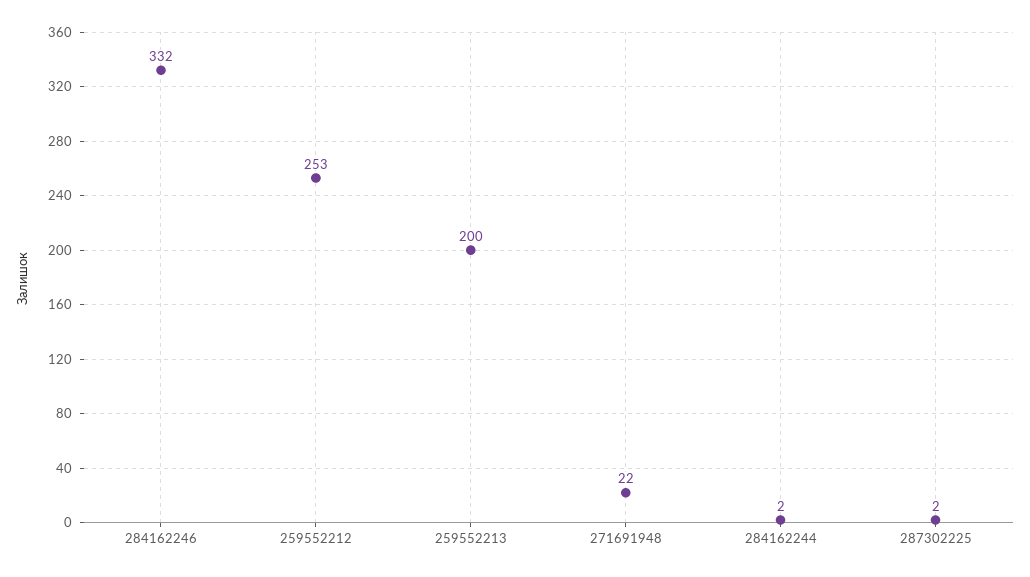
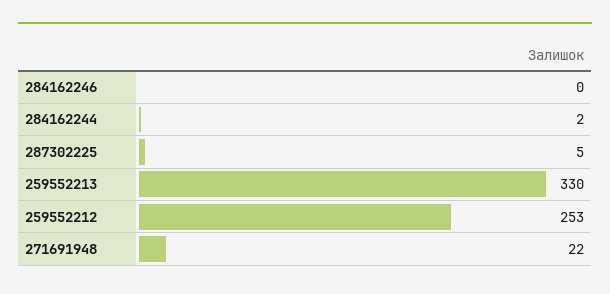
  {
-   "284162246": 332,
+   "284162246": 0,
    "259552212": 253,
-   "259552213": 200,
+   "259552213": 330,
    "271691948": 22,
    "284162244": 2,
-   "287302225": 2
+   "287302225": 5
  }

